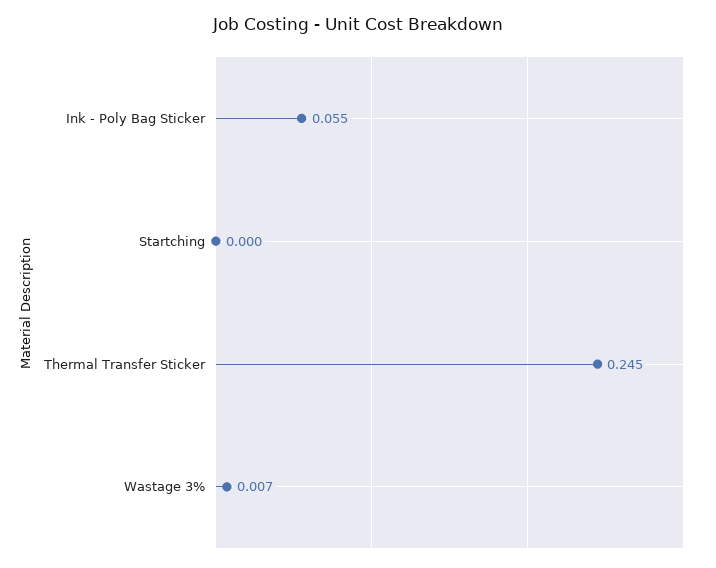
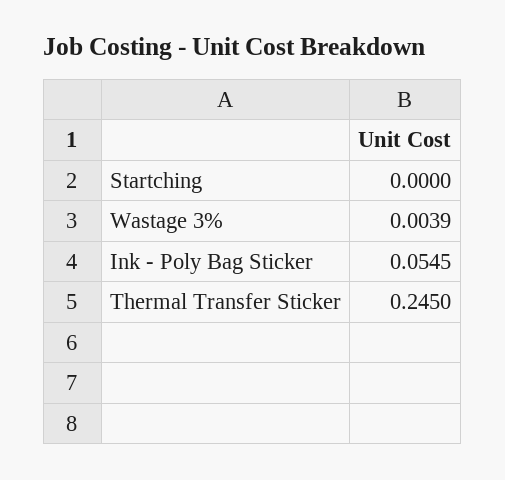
  {
    "Ink - Poly Bag Sticker": 0.0545,
    "Startching": 0,
    "Thermal Transfer Sticker": 0.245,
-   "Wastage 3%": 0.007
+   "Wastage 3%": 0.0039
  }

